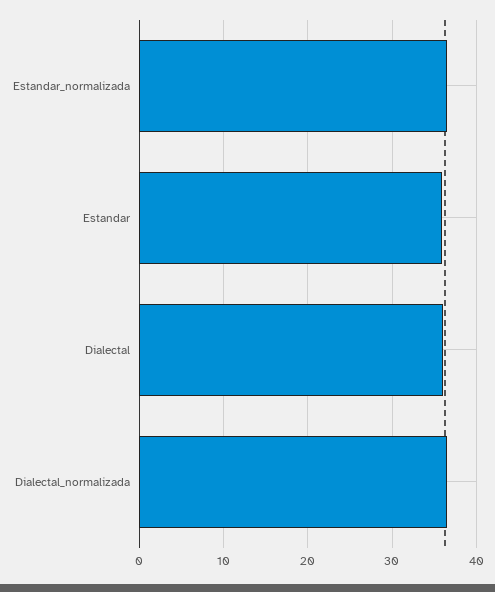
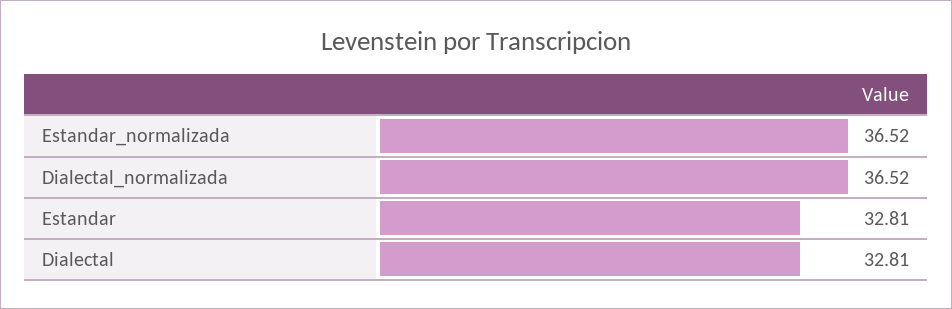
  {
    "Estandar_normalizada": 36.52,
-   "Estandar": 36,
+   "Estandar": 32.81,
-   "Dialectal": 36,
+   "Dialectal": 32.81,
    "Dialectal_normalizada": 36.52
  }

